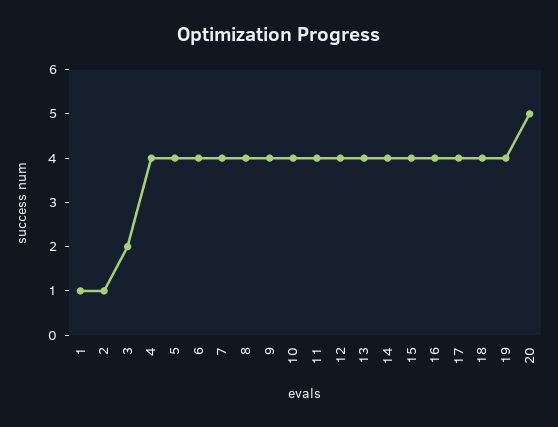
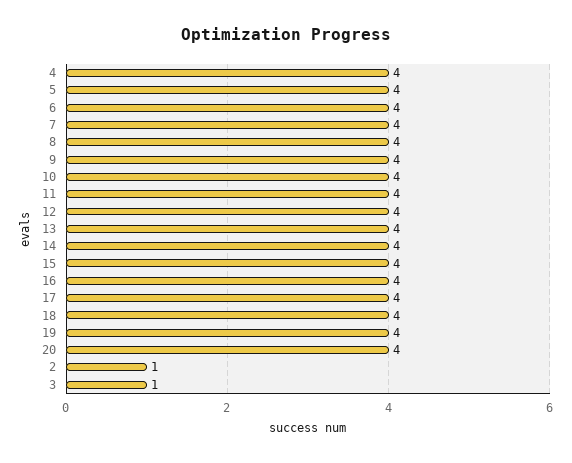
  {
-   "1": 1,
    "2": 1,
-   "3": 2,
+   "3": 1,
    "4": 4,
    "5": 4,
    "6": 4,
    "7": 4,
    "8": 4,
    "9": 4,
    "10": 4,
    "11": 4,
    "12": 4,
    "13": 4,
    "14": 4,
    "15": 4,
    "16": 4,
    "17": 4,
    "18": 4,
    "19": 4,
-   "20": 5
+   "20": 4
  }

